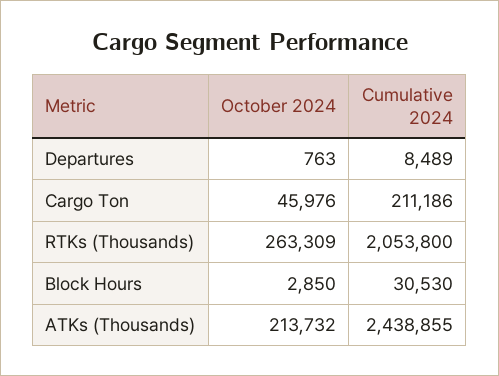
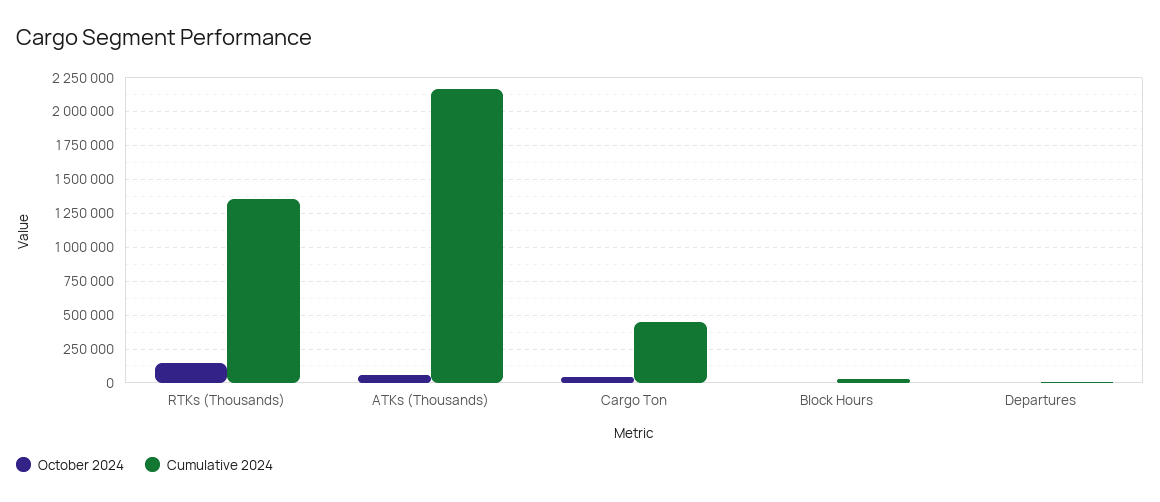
  {
    "October 2024": {
      "Departures": 763,
      "Cargo Ton": 45976,
-     "RTKs (Thousands)": 263309,
+     "RTKs (Thousands)": 150000,
      "Block Hours": 2850,
-     "ATKs (Thousands)": 213732
+     "ATKs (Thousands)": 50000
    },
    "Cumulative 2024": {
      "Departures": 8489,
-     "Cargo Ton": 211186,
+     "Cargo Ton": 450000,
-     "RTKs (Thousands)": 2053800,
+     "RTKs (Thousands)": 1350000,
      "Block Hours": 30530,
-     "ATKs (Thousands)": 2438855
+     "ATKs (Thousands)": 2150000
    }
  }

